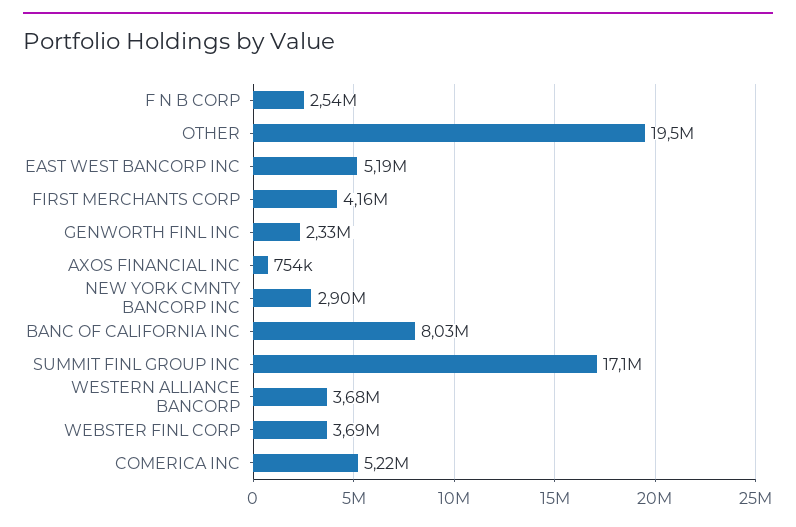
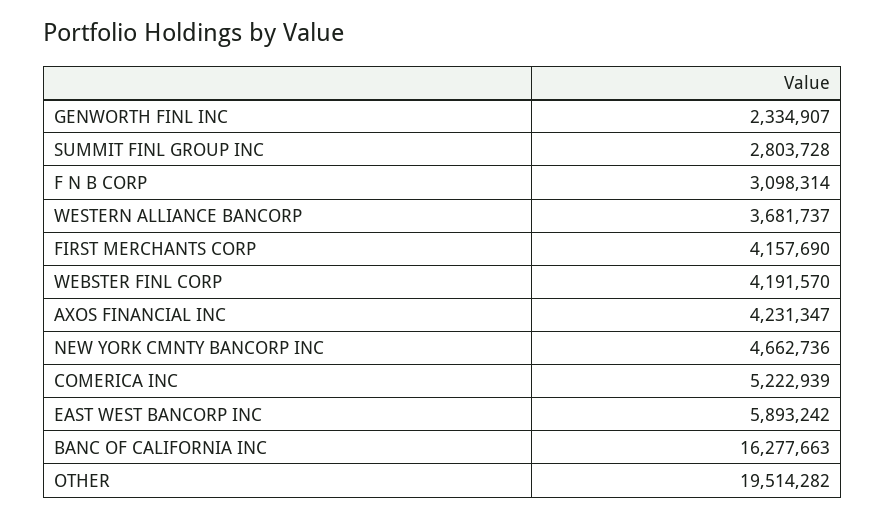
  {
-   "F N B CORP": 2540000,
+   "F N B CORP": 3098314,
    "OTHER": 19514282,
-   "EAST WEST BANCORP INC": 5190000,
+   "EAST WEST BANCORP INC": 5893242,
    "FIRST MERCHANTS CORP": 4157690,
    "GENWORTH FINL INC": 2334907,
-   "AXOS FINANCIAL INC": 754000,
+   "AXOS FINANCIAL INC": 4231347,
-   "NEW YORK CMNTY BANCORP INC": 2900000,
+   "NEW YORK CMNTY BANCORP INC": 4662736,
-   "BANC OF CALIFORNIA INC": 8030000,
+   "BANC OF CALIFORNIA INC": 16277663,
-   "SUMMIT FINL GROUP INC": 17100000,
+   "SUMMIT FINL GROUP INC": 2803728,
    "WESTERN ALLIANCE BANCORP": 3681737,
-   "WEBSTER FINL CORP": 3690000,
+   "WEBSTER FINL CORP": 4191570,
    "COMERICA INC": 5222939
  }

